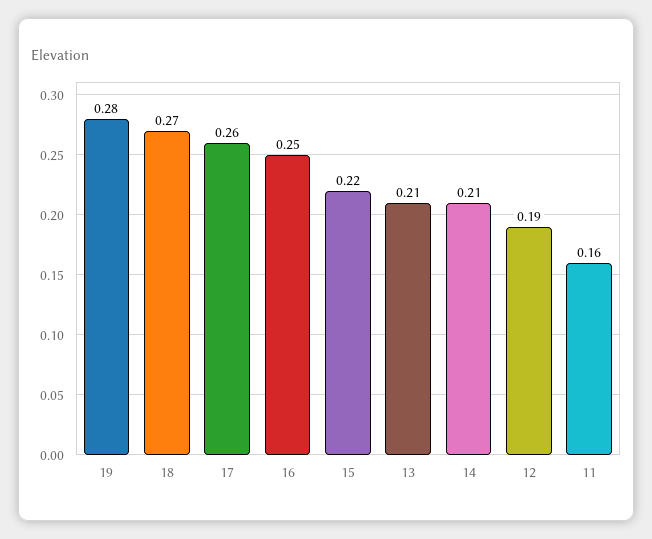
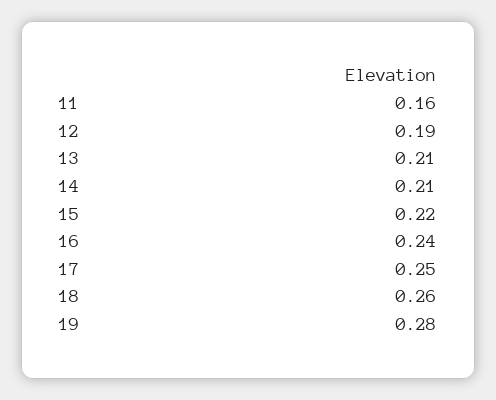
  {
    "19": 0.28,
-   "18": 0.27,
+   "18": 0.26,
-   "17": 0.26,
+   "17": 0.25,
-   "16": 0.25,
+   "16": 0.24,
    "15": 0.22,
    "13": 0.21,
    "14": 0.21,
    "12": 0.19,
    "11": 0.16
  }

